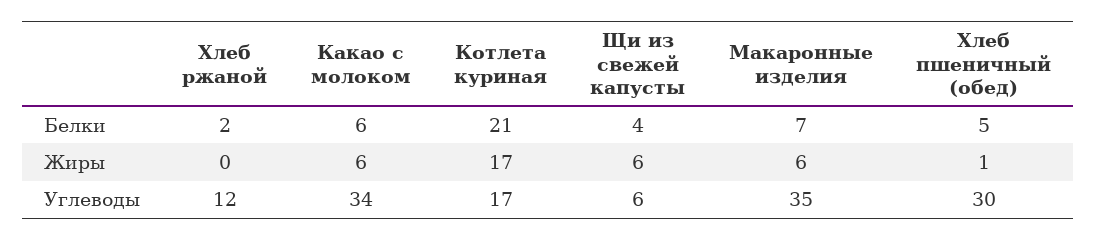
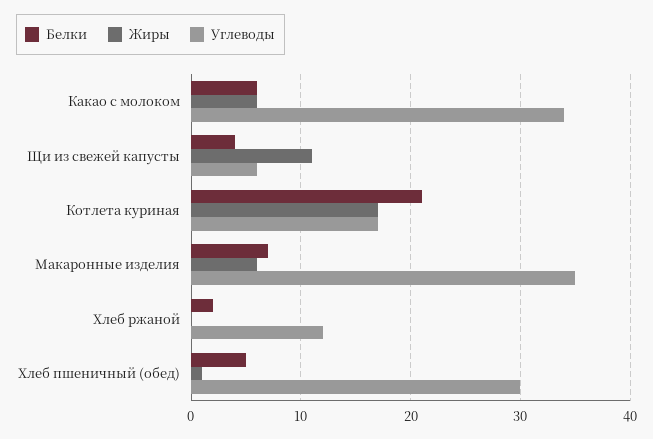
  {
    "Белки": {
      "Хлеб ржаной": 2,
      "Какао с молоком": 6,
      "Котлета куриная": 21,
      "Щи из свежей капусты": 4,
      "Макаронные изделия": 7,
      "Хлеб пшеничный (обед)": 5
    },
    "Жиры": {
      "Хлеб ржаной": 0,
      "Какао с молоком": 6,
      "Котлета куриная": 17,
-     "Щи из свежей капусты": 6,
+     "Щи из свежей капусты": 11,
      "Макаронные изделия": 6,
      "Хлеб пшеничный (обед)": 1
    },
    "Углеводы": {
      "Хлеб ржаной": 12,
      "Какао с молоком": 34,
      "Котлета куриная": 17,
      "Щи из свежей капусты": 6,
      "Макаронные изделия": 35,
      "Хлеб пшеничный (обед)": 30
    }
  }

